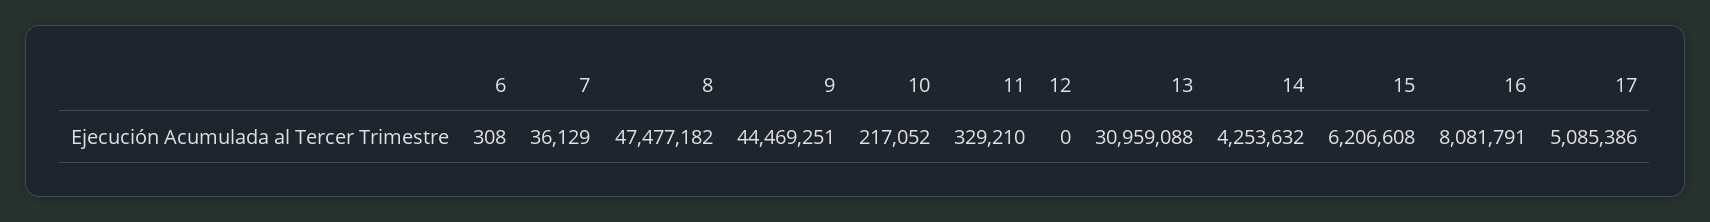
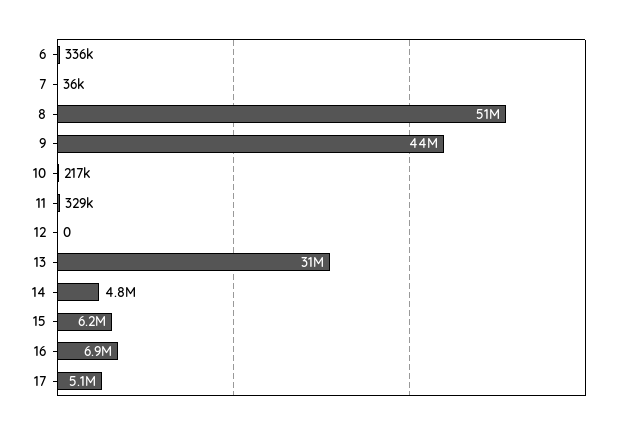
  {
-   "6": 308,
+   "6": 336000,
    "7": 36129,
-   "8": 47477182,
+   "8": 51000000,
    "9": 44469251,
    "10": 217052,
    "11": 329210,
    "12": 0,
    "13": 30959088,
-   "14": 4253632,
+   "14": 4800000,
    "15": 6206608,
-   "16": 8081791,
+   "16": 6900000,
    "17": 5085386
  }

